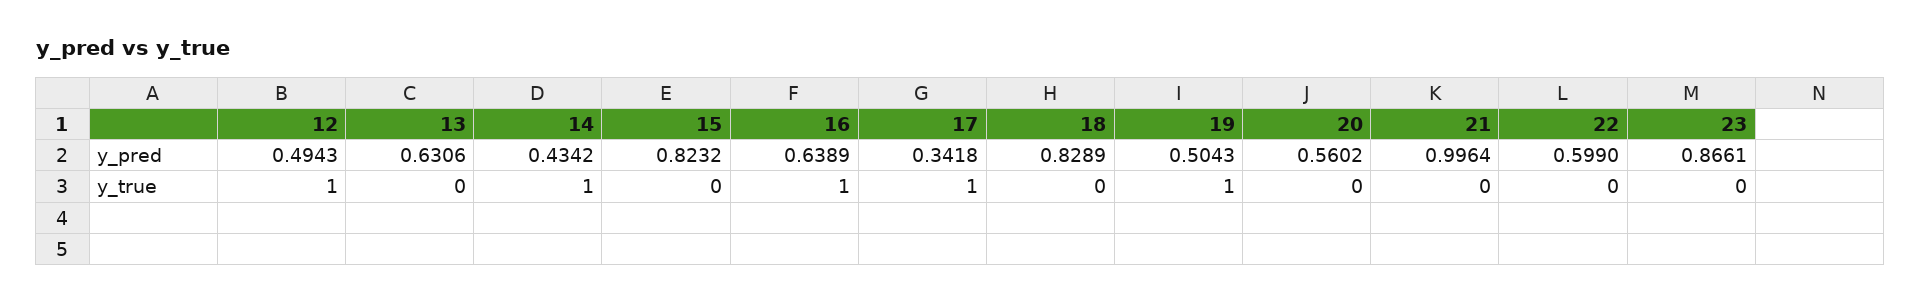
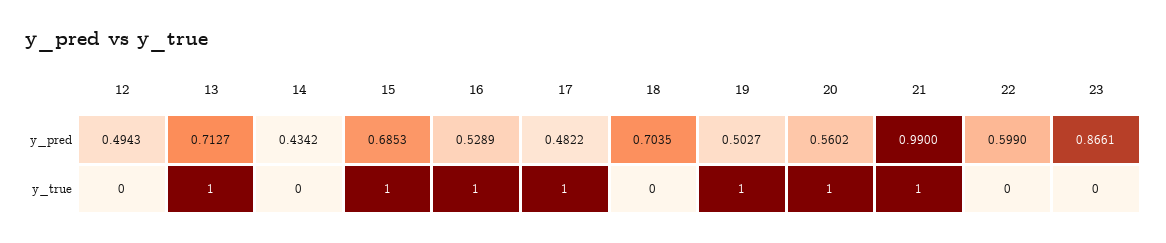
  {
    "12": {
      "y_pred": 0.4943,
-     "y_true": 1
+     "y_true": 0
    },
    "13": {
-     "y_pred": 0.6306,
+     "y_pred": 0.7127,
-     "y_true": 0
+     "y_true": 1
    },
    "14": {
      "y_pred": 0.4342,
-     "y_true": 1
+     "y_true": 0
    },
    "15": {
-     "y_pred": 0.8232,
+     "y_pred": 0.6853,
-     "y_true": 0
+     "y_true": 1
    },
    "16": {
-     "y_pred": 0.6389,
+     "y_pred": 0.5289,
      "y_true": 1
    },
    "17": {
-     "y_pred": 0.3418,
+     "y_pred": 0.4822,
      "y_true": 1
    },
    "18": {
-     "y_pred": 0.8289,
+     "y_pred": 0.7035,
      "y_true": 0
    },
    "19": {
-     "y_pred": 0.5043,
+     "y_pred": 0.5027,
      "y_true": 1
    },
    "20": {
      "y_pred": 0.5602,
-     "y_true": 0
+     "y_true": 1
    },
    "21": {
-     "y_pred": 0.9964,
+     "y_pred": 0.99,
-     "y_true": 0
+     "y_true": 1
    },
    "22": {
      "y_pred": 0.599,
      "y_true": 0
    },
    "23": {
      "y_pred": 0.8661,
      "y_true": 0
    }
  }

